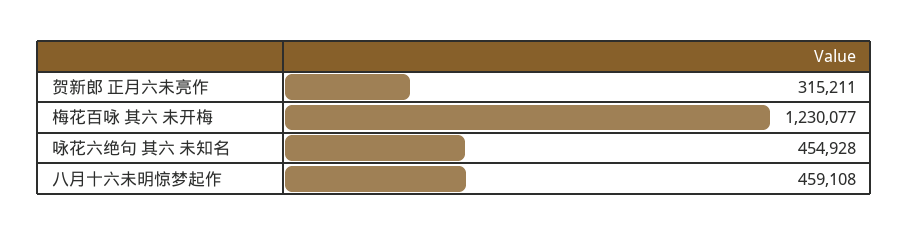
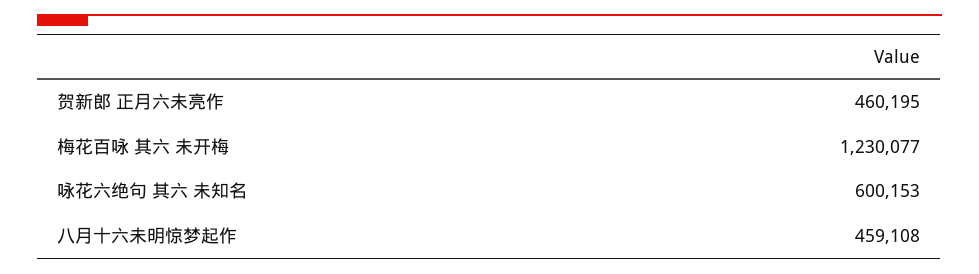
  {
-   "贺新郎 正月六未亮作": 315211,
+   "贺新郎 正月六未亮作": 460195,
    "梅花百咏 其六 未开梅": 1230077,
-   "咏花六绝句 其六 未知名": 454928,
+   "咏花六绝句 其六 未知名": 600153,
    "八月十六未明惊梦起作": 459108
  }

